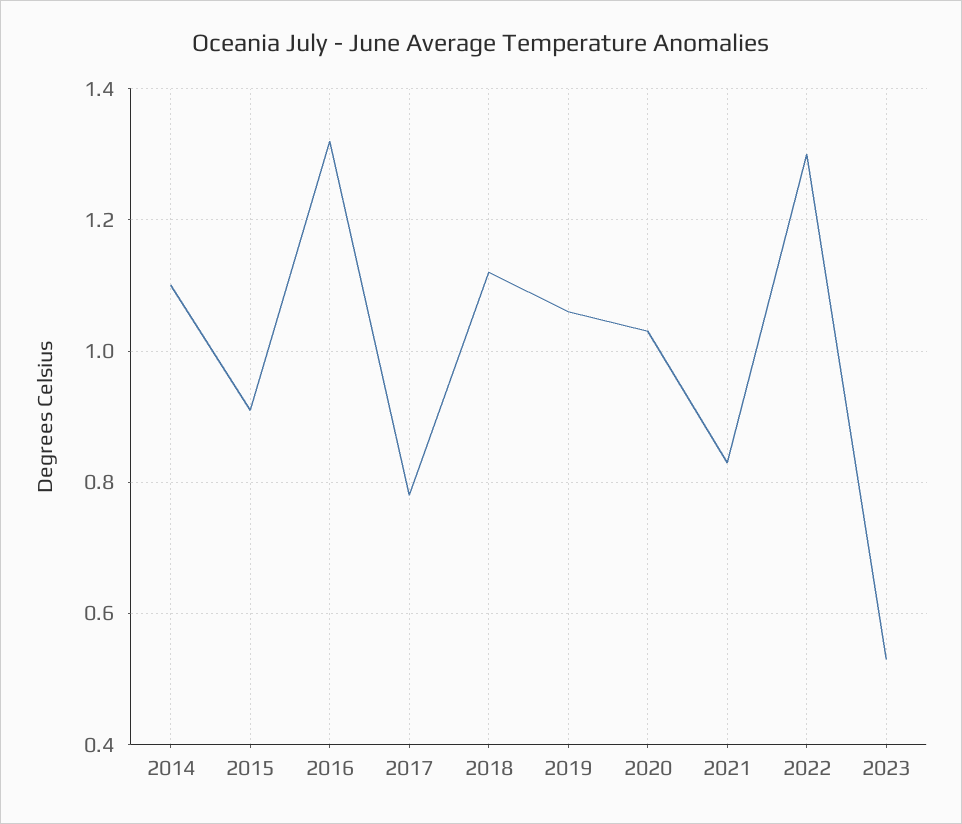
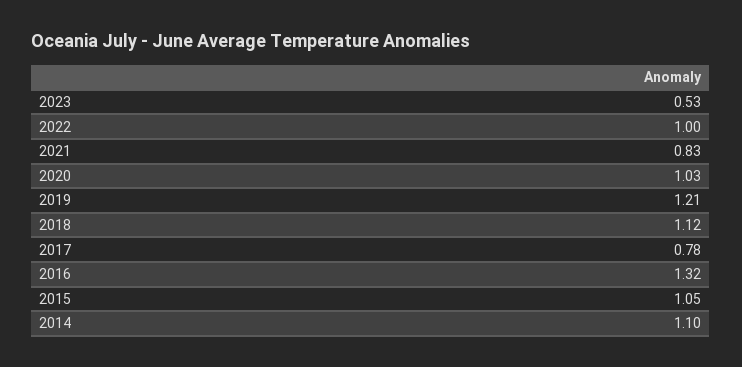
  {
    "2014": 1.1,
-   "2015": 0.9,
+   "2015": 1.05,
    "2016": 1.32,
    "2017": 0.78,
    "2018": 1.12,
-   "2019": 1.05,
+   "2019": 1.21,
    "2020": 1.03,
    "2021": 0.83,
-   "2022": 1.3,
+   "2022": 1,
    "2023": 0.53
  }

